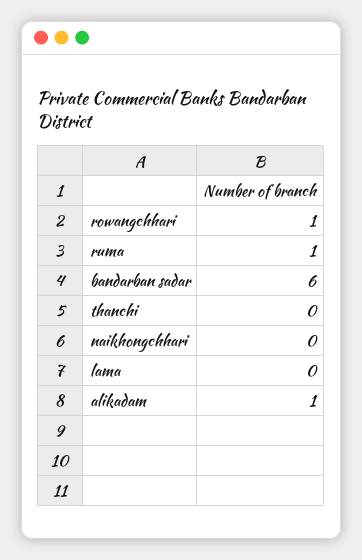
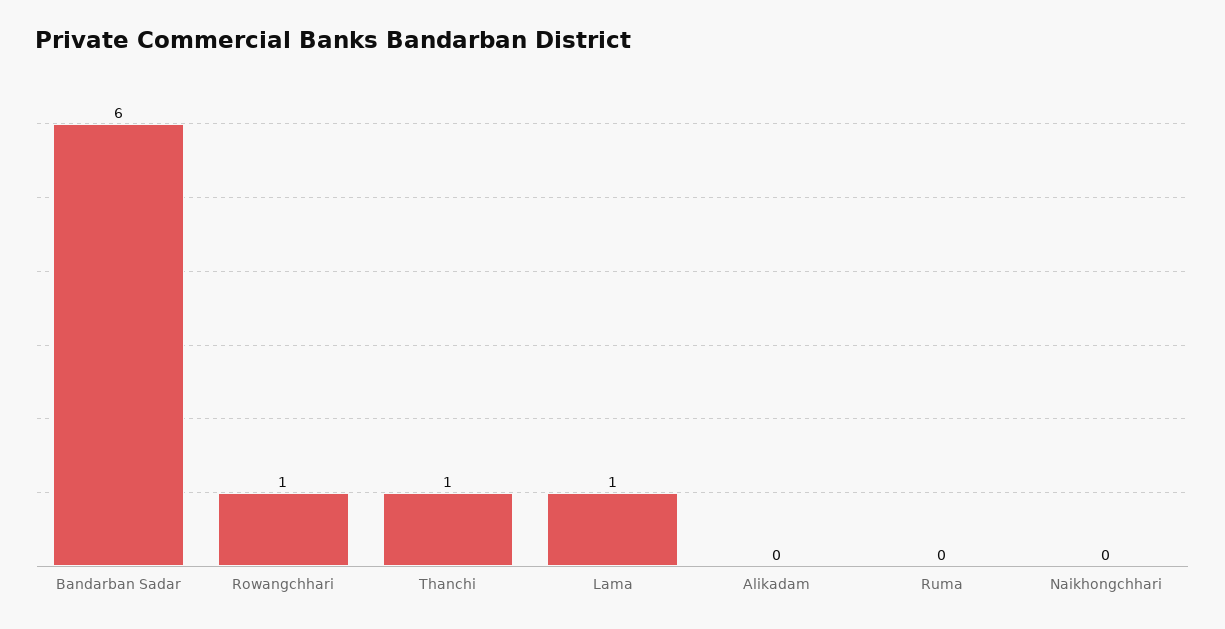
  {
    "rowangchhari": 1,
-   "ruma": 1,
+   "ruma": 0,
    "bandarban sadar": 6,
-   "thanchi": 0,
+   "thanchi": 1,
    "naikhongchhari": 0,
-   "lama": 0,
+   "lama": 1,
-   "alikadam": 1
+   "alikadam": 0
  }

